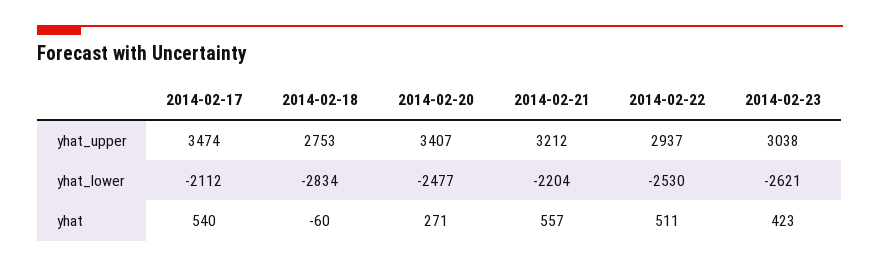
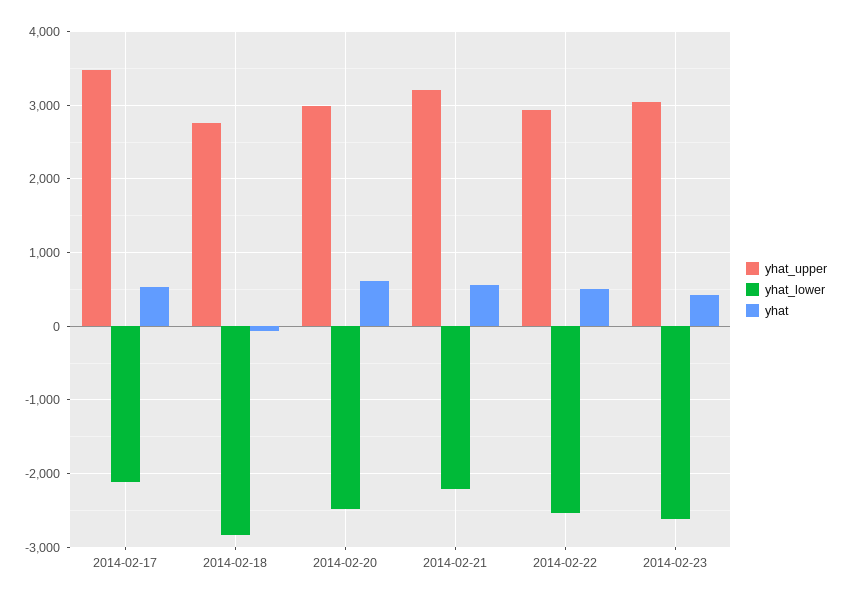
  {
    "yhat_upper": {
      "2014-02-17": 3474,
      "2014-02-18": 2753,
-     "2014-02-20": 3407,
+     "2014-02-20": 3000,
      "2014-02-21": 3212,
      "2014-02-22": 2937,
      "2014-02-23": 3038
    },
    "yhat_lower": {
      "2014-02-17": -2112,
      "2014-02-18": -2834,
      "2014-02-20": -2477,
      "2014-02-21": -2204,
      "2014-02-22": -2530,
      "2014-02-23": -2621
    },
    "yhat": {
      "2014-02-17": 540,
      "2014-02-18": -60,
-     "2014-02-20": 271,
+     "2014-02-20": 600,
      "2014-02-21": 557,
      "2014-02-22": 511,
      "2014-02-23": 423
    }
  }

